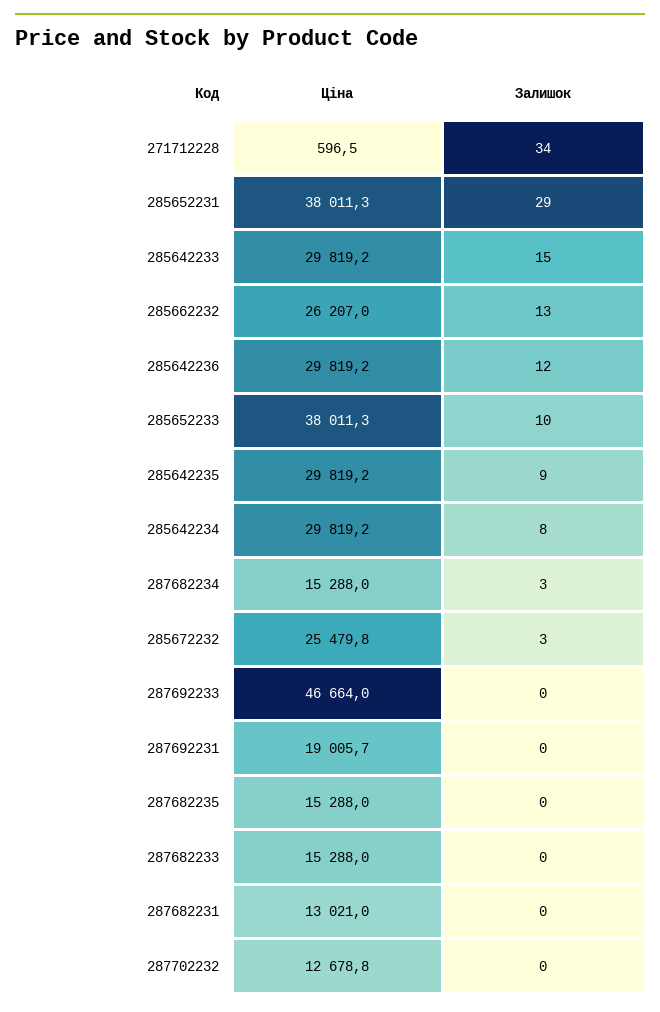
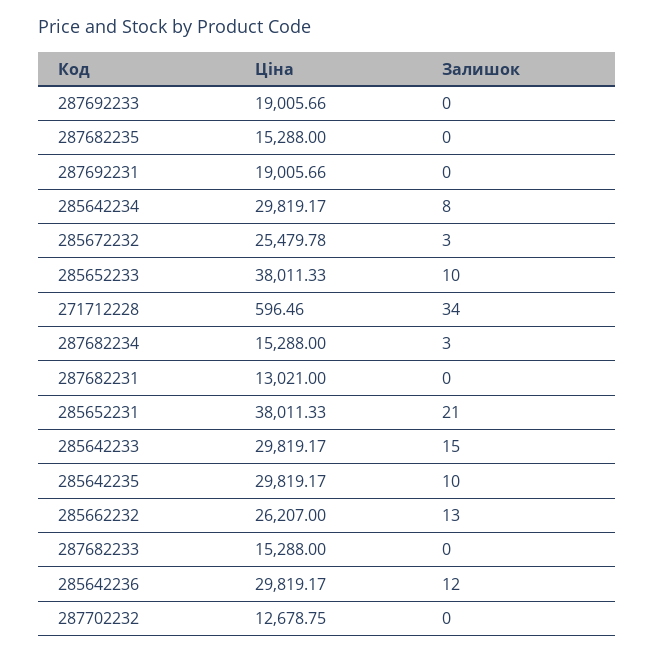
  {
    "Ціна": {
      "271712228": 596.46,
      "285652231": 38011.33,
      "285642233": 29819.17,
      "285662232": 26207,
      "285642236": 29819.17,
      "285652233": 38011.33,
      "285642235": 29819.17,
      "285642234": 29819.17,
      "287682234": 15288,
      "285672232": 25479.78,
-     "287692233": 46664,
+     "287692233": 19005.66,
      "287692231": 19005.66,
      "287682235": 15288,
      "287682233": 15288,
      "287682231": 13021,
      "287702232": 12678.75
    },
    "Залишок": {
      "271712228": 34,
-     "285652231": 29,
+     "285652231": 21,
      "285642233": 15,
      "285662232": 13,
      "285642236": 12,
      "285652233": 10,
-     "285642235": 9,
+     "285642235": 10,
      "285642234": 8,
      "287682234": 3,
      "285672232": 3,
      "287692233": 0,
      "287692231": 0,
      "287682235": 0,
      "287682233": 0,
      "287682231": 0,
      "287702232": 0
    }
  }

